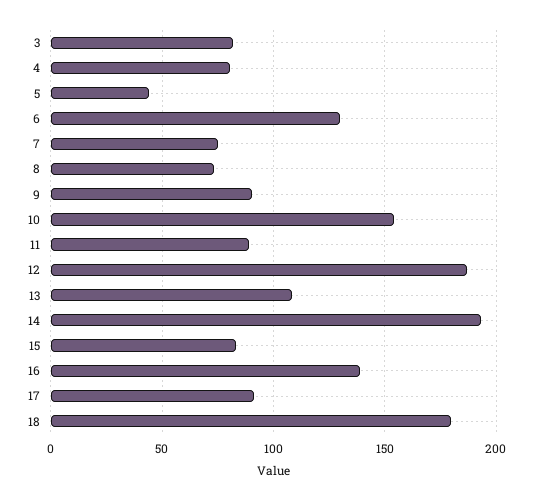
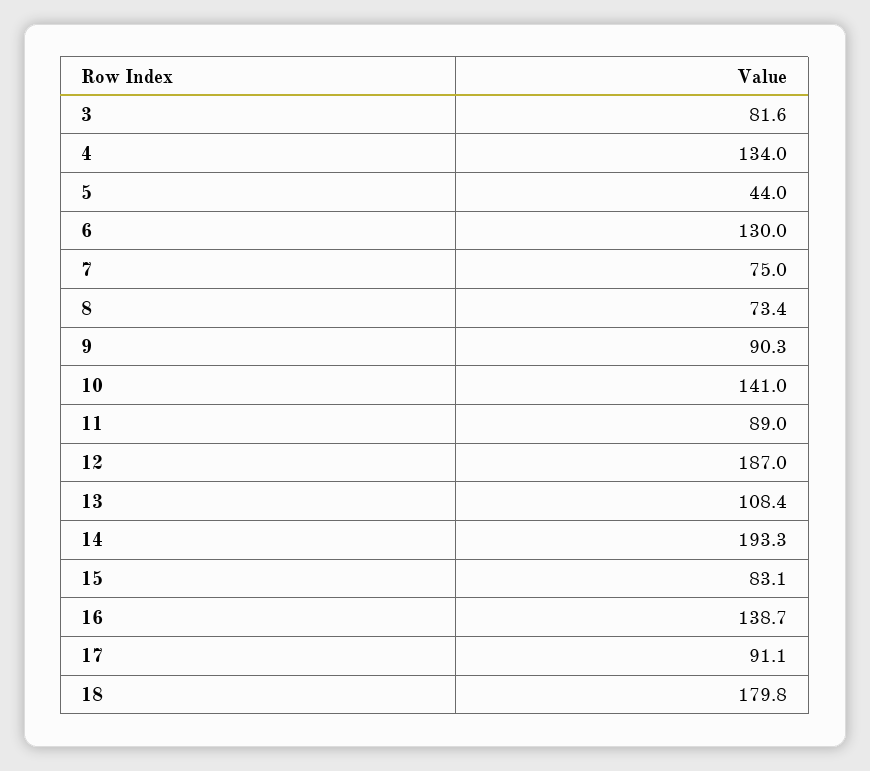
  {
    "3": 81.6,
-   "4": 80,
+   "4": 134,
    "5": 44,
    "6": 130,
    "7": 75,
    "8": 73.4,
    "9": 90.3,
-   "10": 155,
+   "10": 141,
    "11": 89,
    "12": 187,
    "13": 108.4,
    "14": 193.3,
    "15": 83.1,
    "16": 138.7,
    "17": 91.1,
    "18": 179.8
  }

